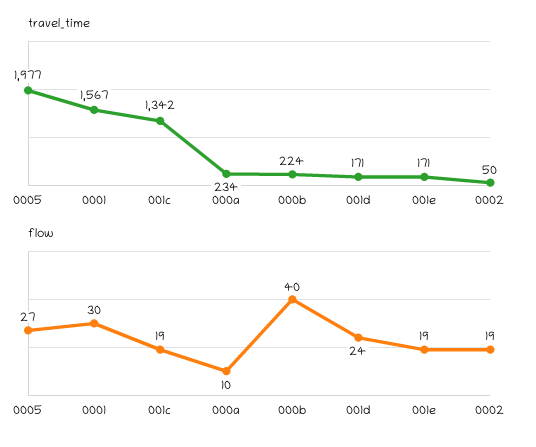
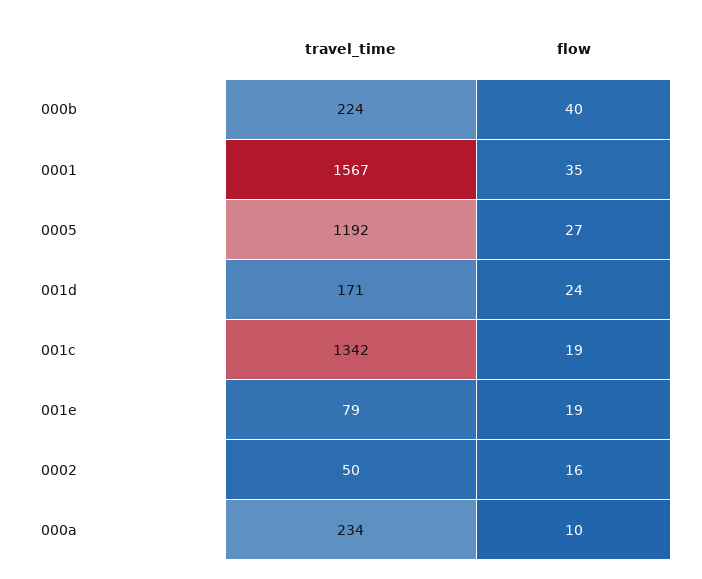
  {
    "travel_time": {
-     "0005": 1977,
+     "0005": 1192,
      "0001": 1567,
      "001c": 1342,
      "000a": 234,
      "000b": 224,
      "001d": 171,
-     "001e": 171,
+     "001e": 79,
      "0002": 50
    },
    "flow": {
      "0005": 27,
-     "0001": 30,
+     "0001": 35,
      "001c": 19,
      "000a": 10,
      "000b": 40,
      "001d": 24,
      "001e": 19,
-     "0002": 19
+     "0002": 16
    }
  }

